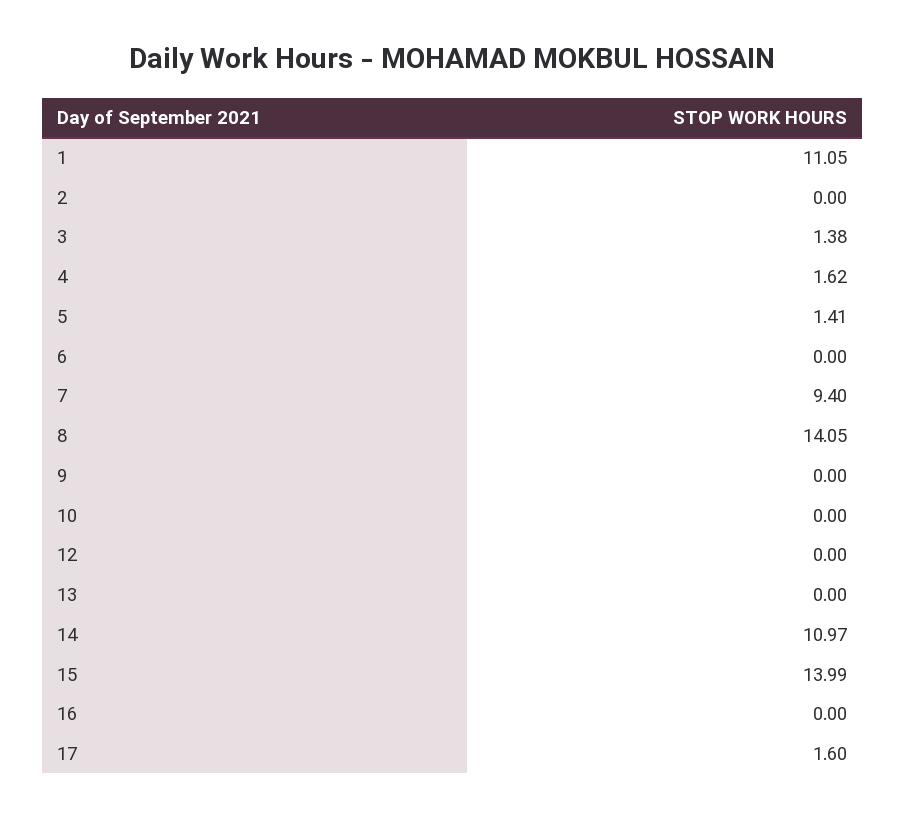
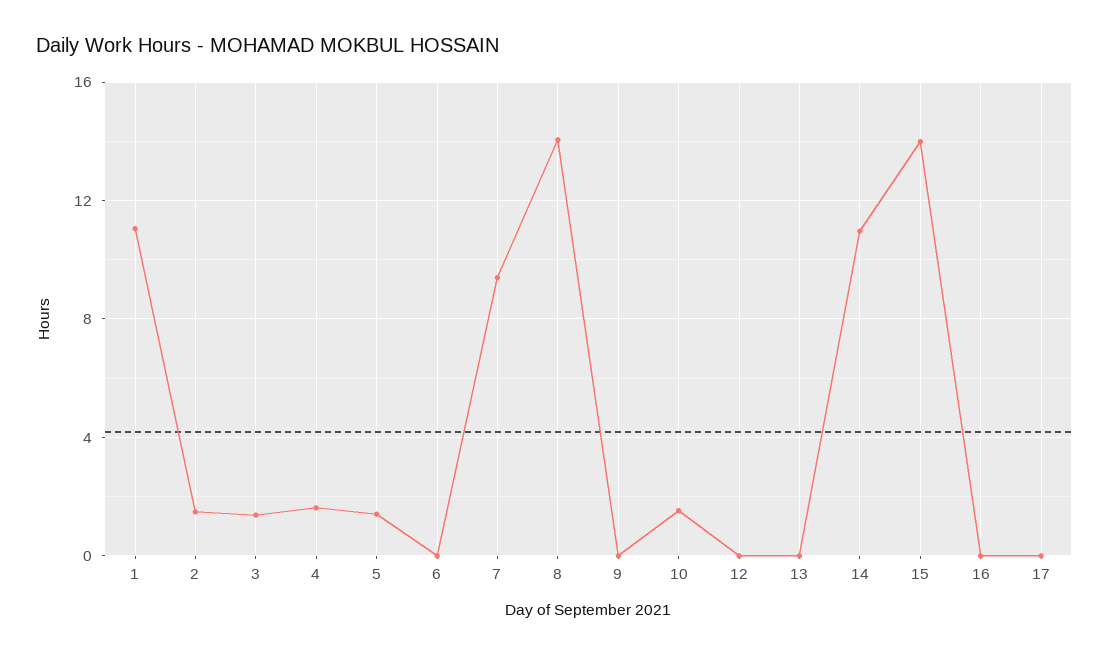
  {
    "1": 11.05,
-   "2": 0,
+   "2": 1.5,
    "3": 1.38,
    "4": 1.62,
    "5": 1.41,
    "6": 0,
    "7": 9.4,
    "8": 14.05,
    "9": 0,
-   "10": 0,
+   "10": 1.5,
    "12": 0,
    "13": 0,
    "14": 10.97,
    "15": 13.99,
    "16": 0,
-   "17": 1.6
+   "17": 0
  }

